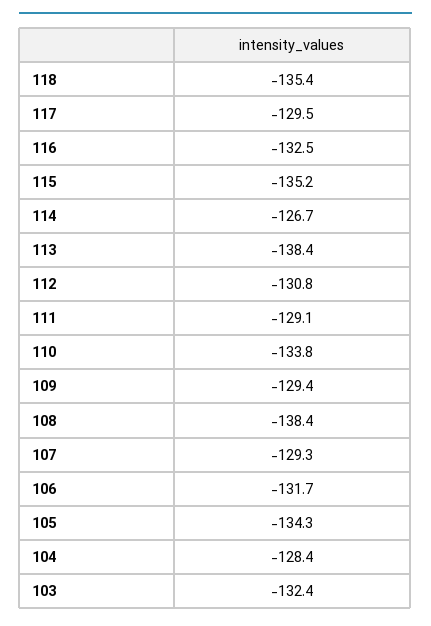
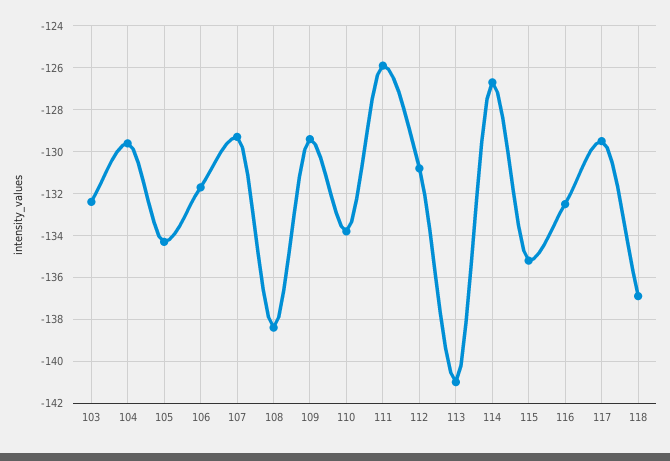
  {
-   "118": -135.4,
+   "118": -137,
    "117": -129.5,
    "116": -132.5,
    "115": -135.2,
    "114": -126.7,
-   "113": -138.4,
+   "113": -141,
    "112": -130.8,
-   "111": -129.1,
+   "111": -126,
    "110": -133.8,
    "109": -129.4,
    "108": -138.4,
    "107": -129.3,
    "106": -131.7,
    "105": -134.3,
-   "104": -128.4,
+   "104": -129.5,
    "103": -132.4
  }

